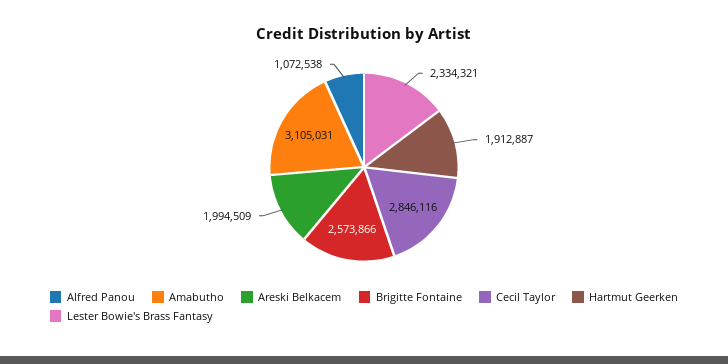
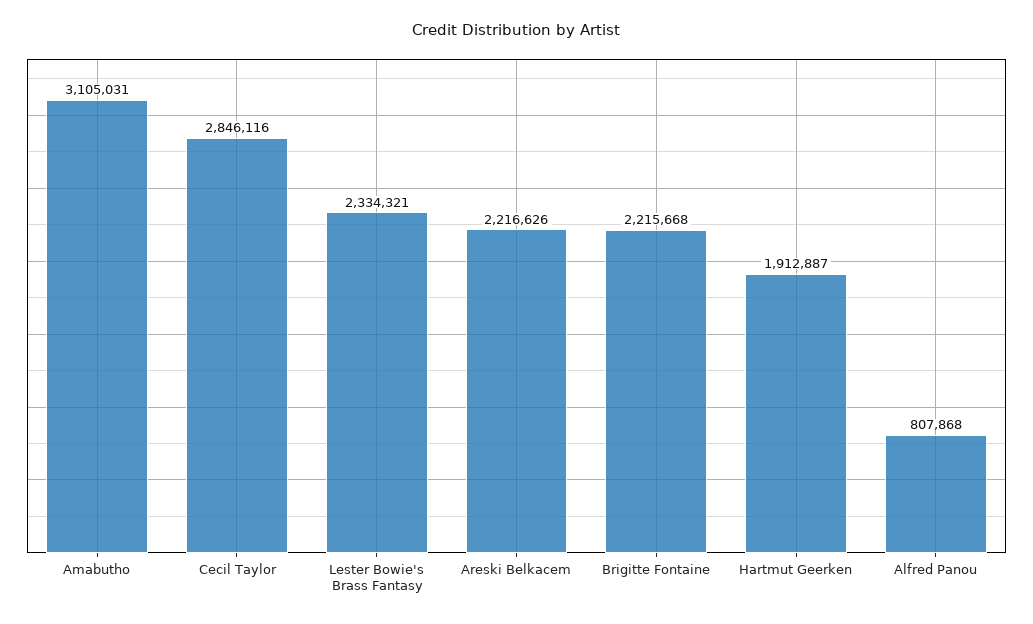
  {
-   "Alfred Panou": 1072538,
+   "Alfred Panou": 807868,
    "Amabutho": 3105031,
-   "Areski Belkacem": 1994509,
+   "Areski Belkacem": 2216626,
-   "Brigitte Fontaine": 2573866,
+   "Brigitte Fontaine": 2215668,
    "Cecil Taylor": 2846116,
    "Hartmut Geerken": 1912887,
    "Lester Bowie's Brass Fantasy": 2334321
  }

